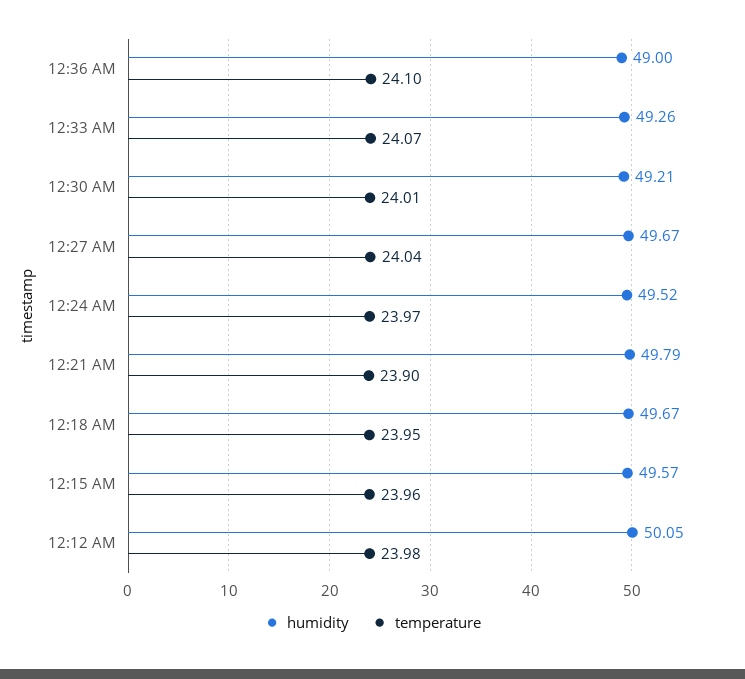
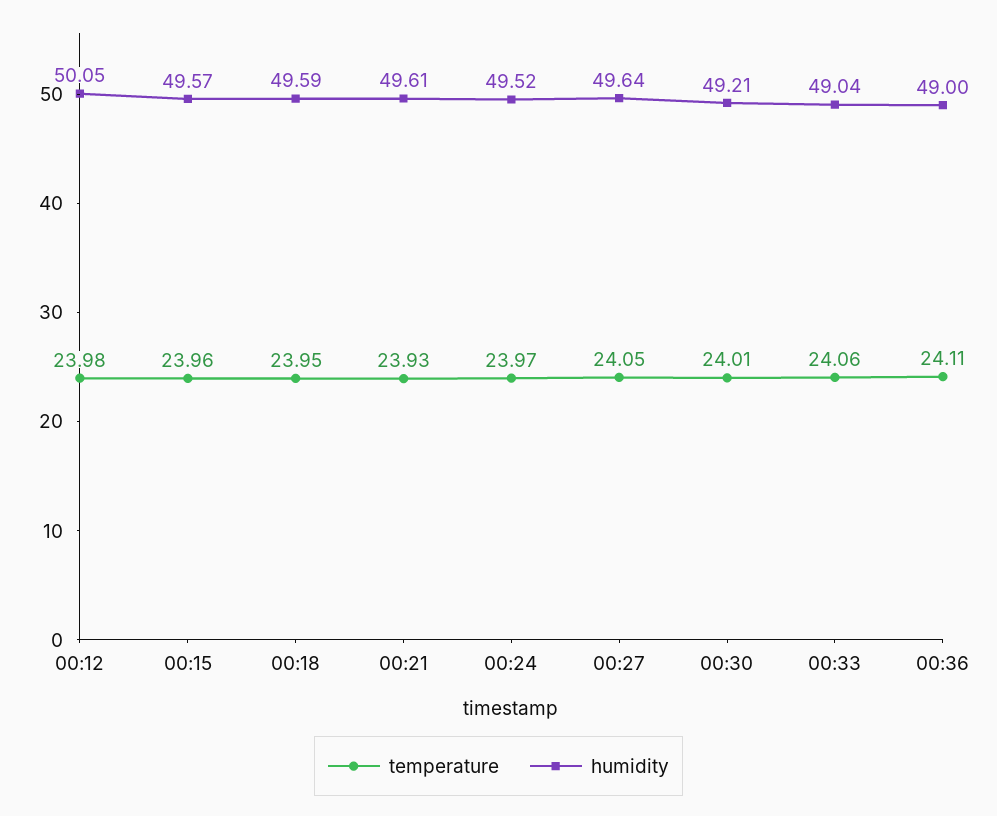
  {
    "humidity": {
      "12:36 AM": 49,
-     "12:33 AM": 49.26,
+     "12:33 AM": 49.04,
      "12:30 AM": 49.21,
-     "12:27 AM": 49.67,
+     "12:27 AM": 49.64,
      "12:24 AM": 49.52,
-     "12:21 AM": 49.79,
+     "12:21 AM": 49.61,
-     "12:18 AM": 49.67,
+     "12:18 AM": 49.59,
      "12:15 AM": 49.57,
      "12:12 AM": 50.05
    },
    "temperature": {
-     "12:36 AM": 24.1,
+     "12:36 AM": 24.11,
-     "12:33 AM": 24.07,
+     "12:33 AM": 24.06,
      "12:30 AM": 24.01,
-     "12:27 AM": 24.04,
+     "12:27 AM": 24.05,
      "12:24 AM": 23.97,
-     "12:21 AM": 23.9,
+     "12:21 AM": 23.93,
      "12:18 AM": 23.95,
      "12:15 AM": 23.96,
      "12:12 AM": 23.98
    }
  }

